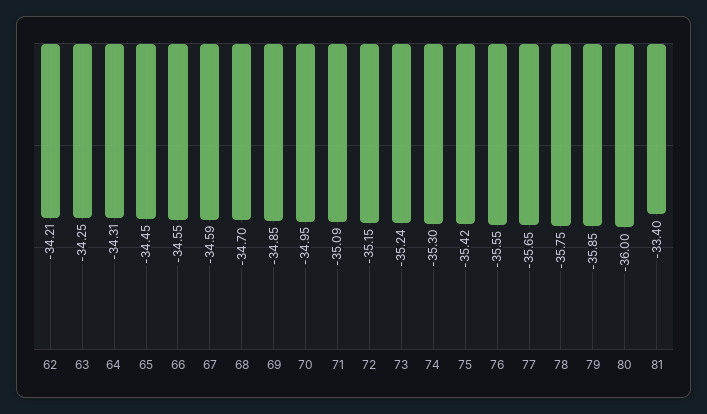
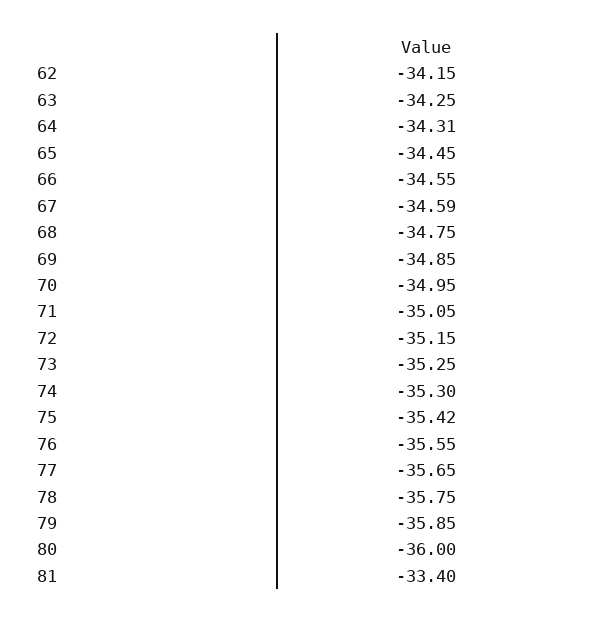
  {
-   "62": -34.21,
+   "62": -34.15,
    "63": -34.25,
    "64": -34.31,
    "65": -34.45,
    "66": -34.55,
    "67": -34.59,
-   "68": -34.7,
+   "68": -34.75,
    "69": -34.85,
    "70": -34.95,
-   "71": -35.09,
+   "71": -35.05,
    "72": -35.15,
-   "73": -35.24,
+   "73": -35.25,
    "74": -35.3,
    "75": -35.42,
    "76": -35.55,
    "77": -35.65,
    "78": -35.75,
    "79": -35.85,
    "80": -36,
    "81": -33.4
  }

